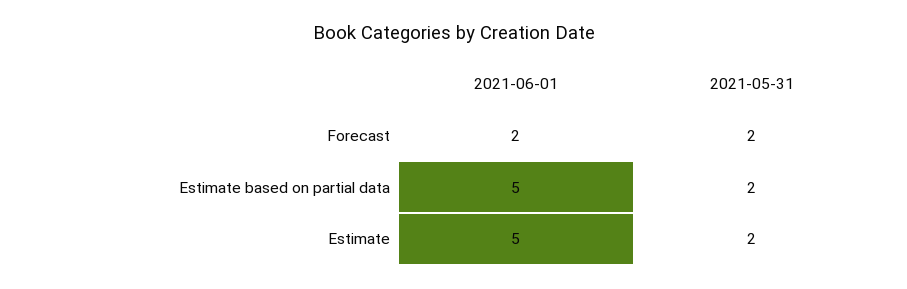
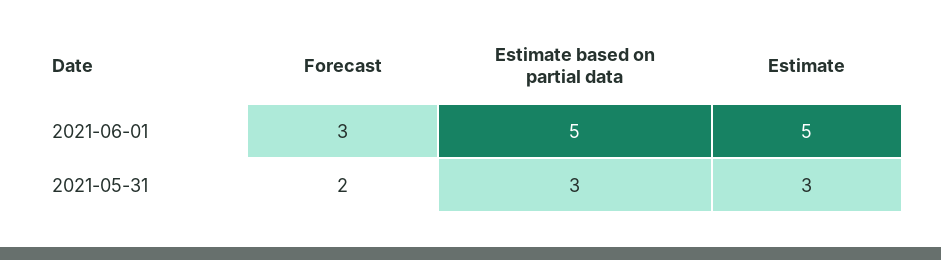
  {
    "2021-06-01": {
-     "Forecast": 2,
+     "Forecast": 3,
      "Estimate based on partial data": 5,
      "Estimate": 5
    },
    "2021-05-31": {
      "Forecast": 2,
-     "Estimate based on partial data": 2,
+     "Estimate based on partial data": 3,
-     "Estimate": 2
+     "Estimate": 3
    }
  }

